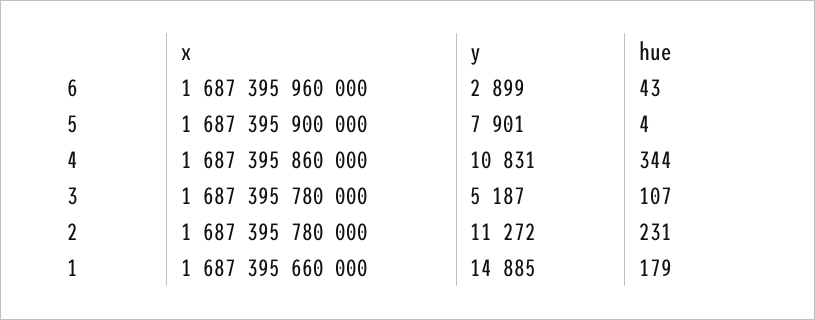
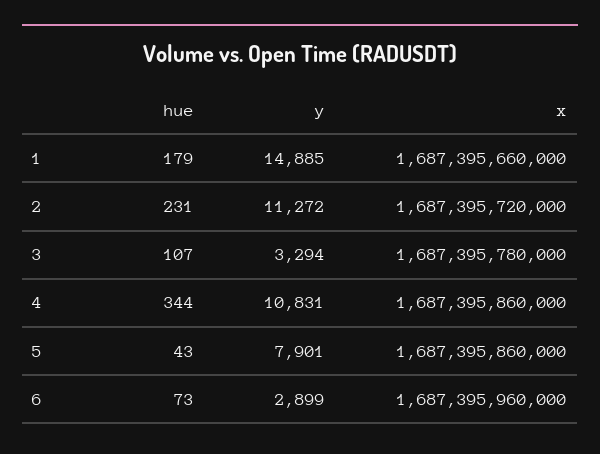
  {
    "x": {
      "6": 1687395960000,
-     "5": 1687395900000,
+     "5": 1687395860000,
      "4": 1687395860000,
      "3": 1687395780000,
-     "2": 1687395780000,
+     "2": 1687395720000,
      "1": 1687395660000
    },
    "y": {
      "6": 2899,
      "5": 7901,
      "4": 10831,
-     "3": 5187,
+     "3": 3294,
      "2": 11272,
      "1": 14885
    },
    "hue": {
-     "6": 43,
+     "6": 73,
-     "5": 4,
+     "5": 43,
      "4": 344,
      "3": 107,
      "2": 231,
      "1": 179
    }
  }

